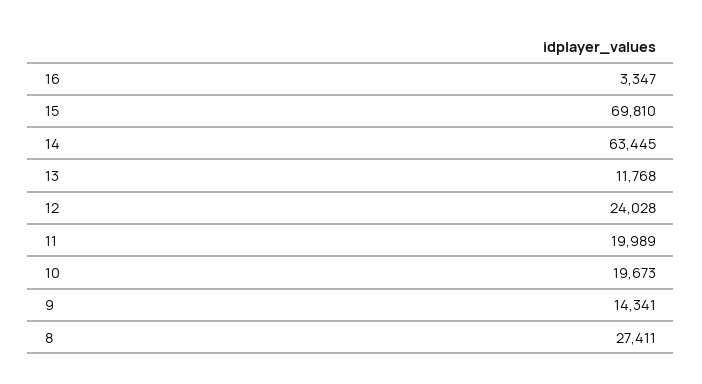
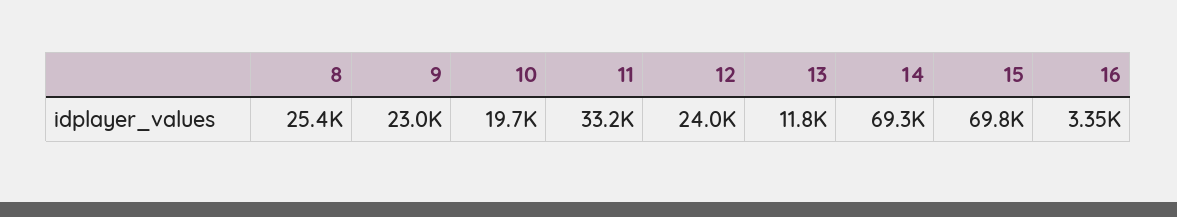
  {
    "16": 3347,
    "15": 69810,
-   "14": 63445,
+   "14": 69300,
    "13": 11768,
    "12": 24028,
-   "11": 19989,
+   "11": 33200,
    "10": 19673,
-   "9": 14341,
+   "9": 23000,
-   "8": 27411
+   "8": 25400
  }

